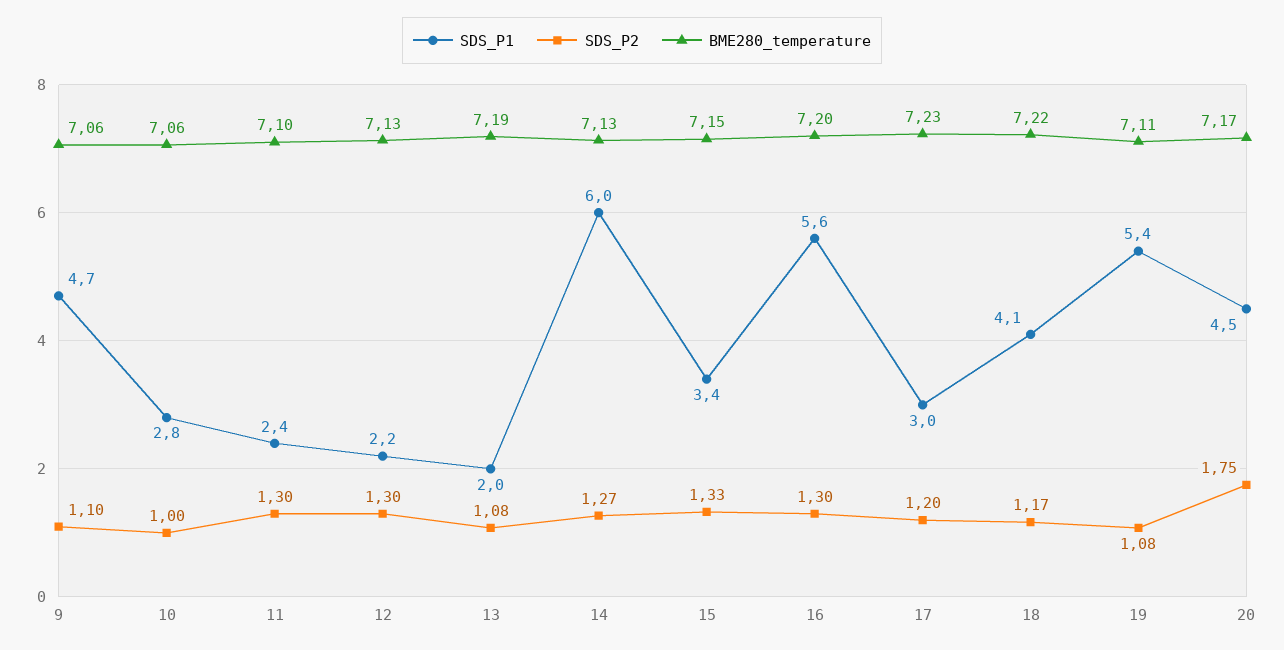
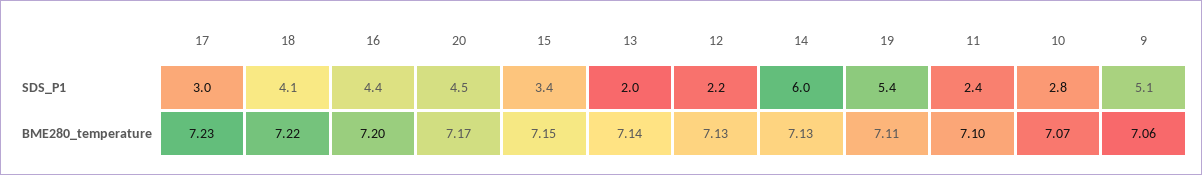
  {
    "SDS_P1": {
-     "9": 4.7,
+     "9": 5.1,
      "10": 2.8,
      "11": 2.4,
      "12": 2.2,
      "13": 2,
      "14": 6,
      "15": 3.4,
-     "16": 5.6,
+     "16": 4.4,
      "17": 3,
      "18": 4.1,
      "19": 5.4,
      "20": 4.5
    },
-   "SDS_P2": {
-     "9": 1.1,
-     "10": 1,
-     "11": 1.3,
-     "12": 1.3,
-     "13": 1.08,
-     "14": 1.27,
-     "15": 1.33,
-     "16": 1.3,
-     "17": 1.2,
-     "18": 1.17,
-     "19": 1.08,
-     "20": 1.75
-   },
    "BME280_temperature": {
      "9": 7.06,
-     "10": 7.06,
+     "10": 7.07,
      "11": 7.1,
      "12": 7.13,
-     "13": 7.19,
+     "13": 7.14,
      "14": 7.13,
      "15": 7.15,
      "16": 7.2,
      "17": 7.23,
      "18": 7.22,
      "19": 7.11,
      "20": 7.17
    }
  }

